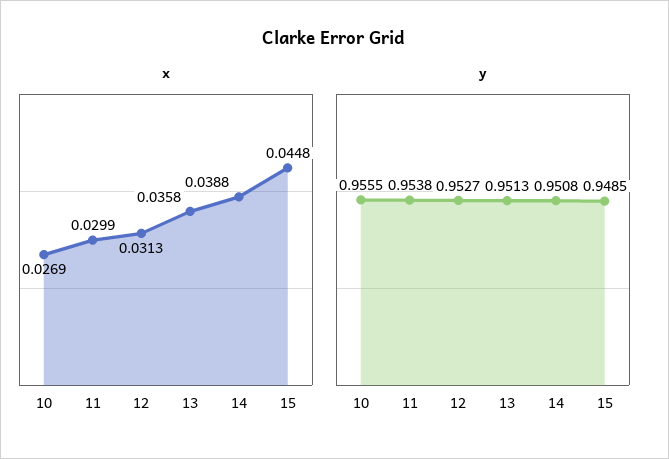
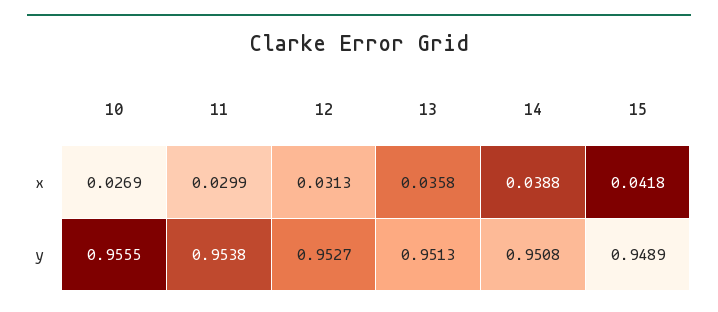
  {
    "x": {
      "10": 0.0269,
      "11": 0.0299,
      "12": 0.0313,
      "13": 0.0358,
      "14": 0.0388,
-     "15": 0.0448
+     "15": 0.0418
    },
    "y": {
      "10": 0.9555,
      "11": 0.9538,
      "12": 0.9527,
      "13": 0.9513,
      "14": 0.9508,
-     "15": 0.9485
+     "15": 0.9489
    }
  }

